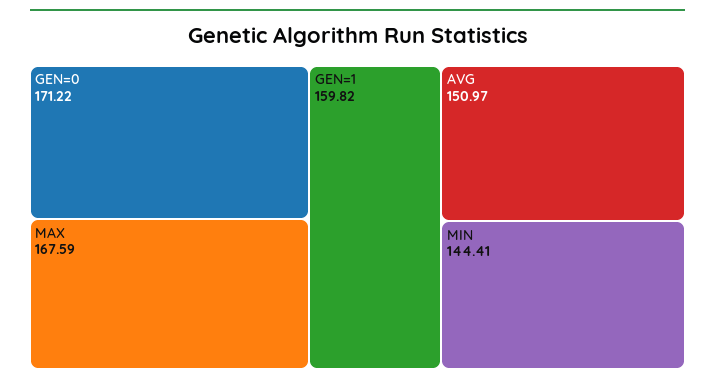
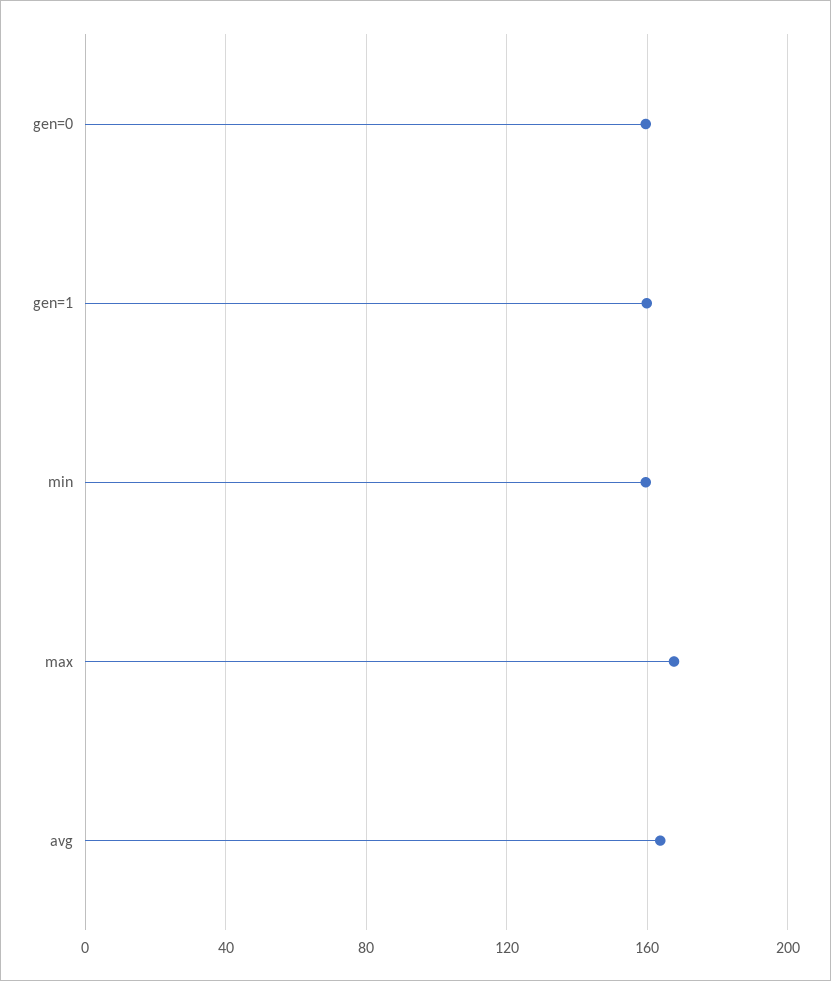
  {
-   "GEN=0": 171.22,
+   "GEN=0": 160,
    "MAX": 167.59,
    "GEN=1": 159.82,
-   "AVG": 150.97,
+   "AVG": 165,
-   "MIN": 144.41
+   "MIN": 160
  }

